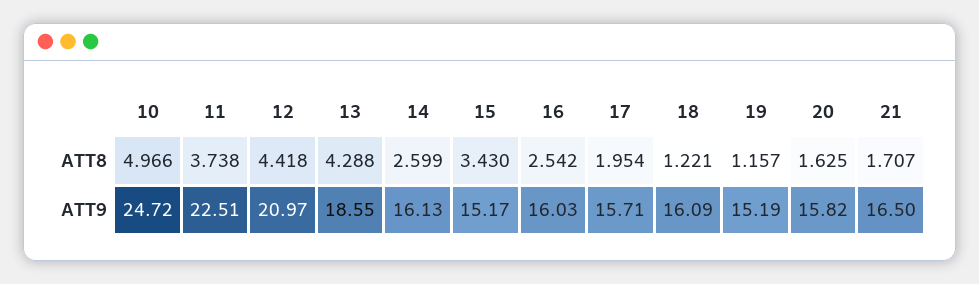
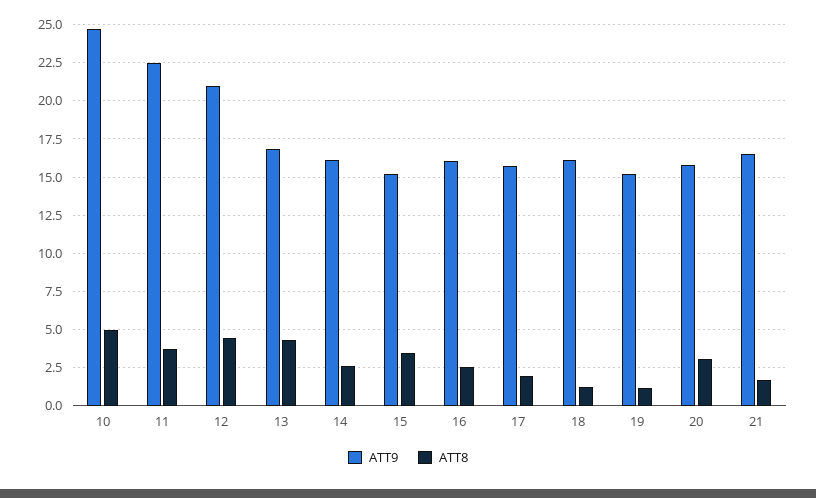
  {
    "ATT8": {
      "10": 4.966,
      "11": 3.738,
      "12": 4.418,
      "13": 4.288,
      "14": 2.599,
      "15": 3.43,
      "16": 2.542,
      "17": 1.954,
      "18": 1.221,
      "19": 1.157,
-     "20": 1.625,
+     "20": 3,
      "21": 1.707
    },
    "ATT9": {
      "10": 24.72,
      "11": 22.51,
      "12": 20.97,
-     "13": 18.55,
+     "13": 17,
      "14": 16.13,
      "15": 15.17,
      "16": 16.03,
      "17": 15.71,
      "18": 16.09,
      "19": 15.19,
      "20": 15.82,
      "21": 16.5
    }
  }

